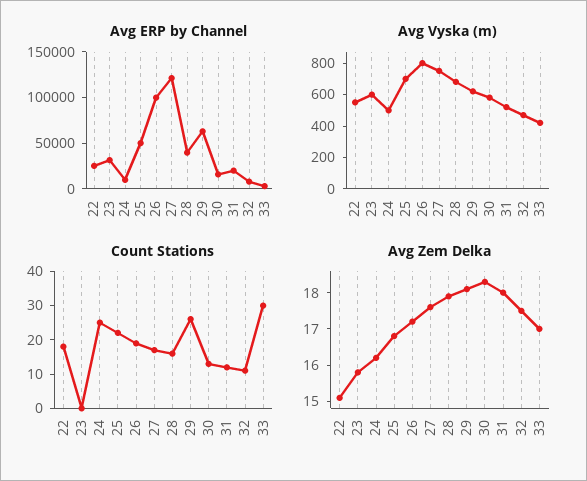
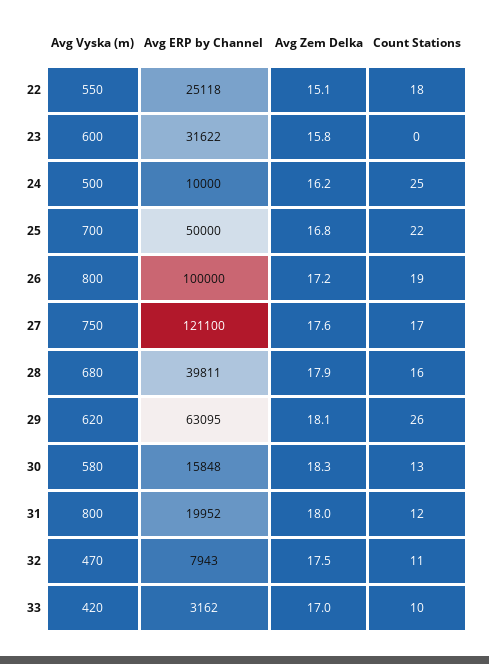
  {
    "Avg ERP by Channel": {
      "22": 25118,
      "23": 31622,
      "24": 10000,
      "25": 50000,
      "26": 100000,
      "27": 121100,
      "28": 39811,
      "29": 63095,
      "30": 15848,
      "31": 19952,
      "32": 7943,
      "33": 3162
    },
    "Avg Vyska (m)": {
      "22": 550,
      "23": 600,
      "24": 500,
      "25": 700,
      "26": 800,
      "27": 750,
      "28": 680,
      "29": 620,
      "30": 580,
-     "31": 500,
+     "31": 800,
      "32": 470,
      "33": 420
    },
    "Count Stations": {
      "22": 18,
      "23": 0,
      "24": 25,
      "25": 22,
      "26": 19,
      "27": 17,
      "28": 16,
      "29": 26,
      "30": 13,
      "31": 12,
      "32": 11,
-     "33": 30
+     "33": 10
    },
    "Avg Zem Delka": {
      "22": 15.1,
      "23": 15.8,
      "24": 16.2,
      "25": 16.8,
      "26": 17.2,
      "27": 17.6,
      "28": 17.9,
      "29": 18.1,
      "30": 18.3,
      "31": 18,
      "32": 17.5,
      "33": 17
    }
  }

